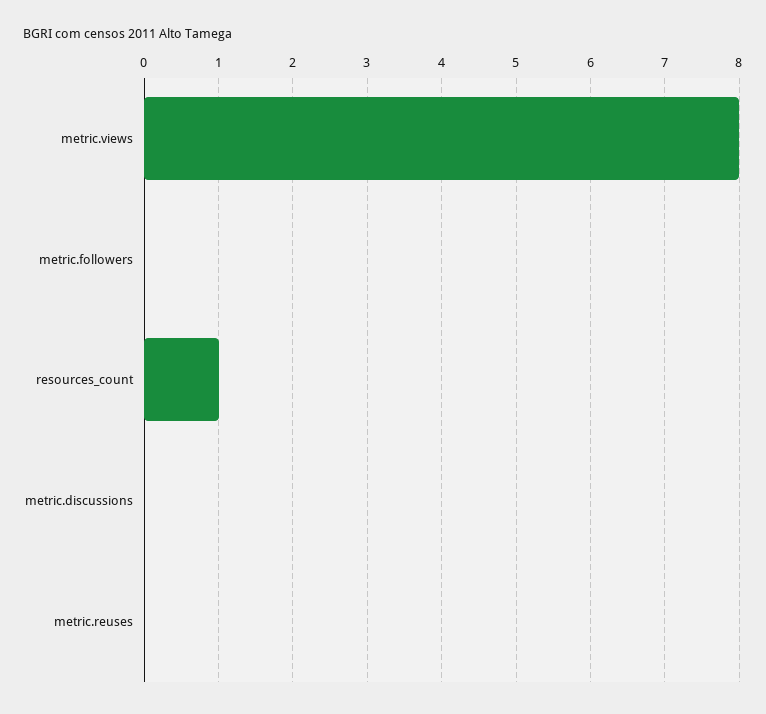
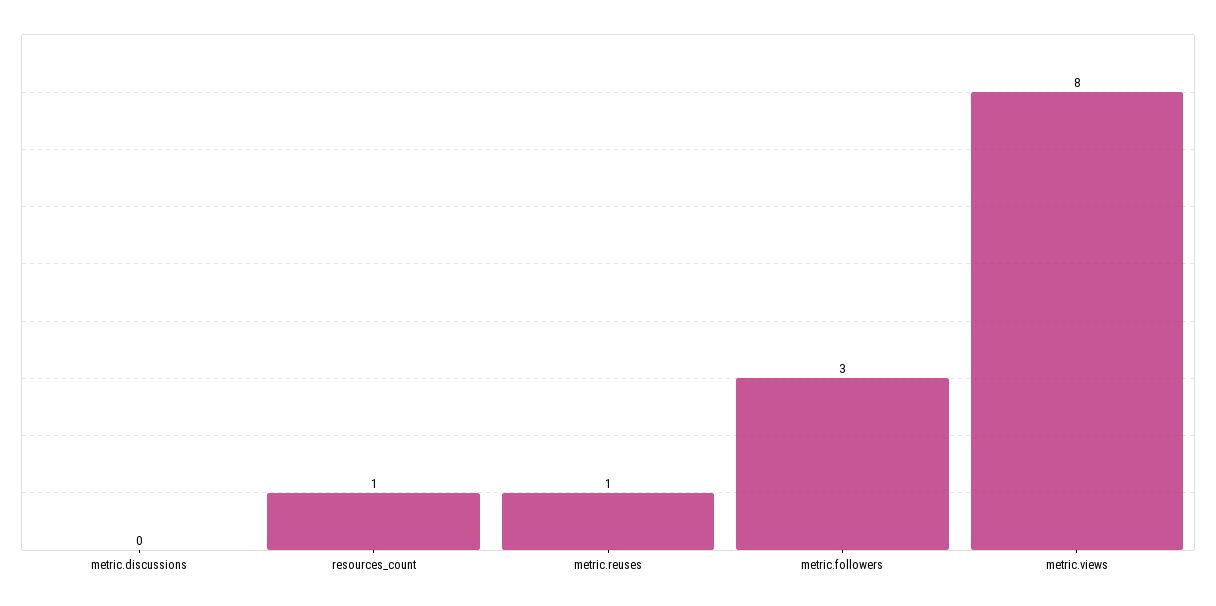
  {
    "metric.views": 8,
-   "metric.followers": 0,
+   "metric.followers": 3,
    "resources_count": 1,
    "metric.discussions": 0,
-   "metric.reuses": 0
+   "metric.reuses": 1
  }

